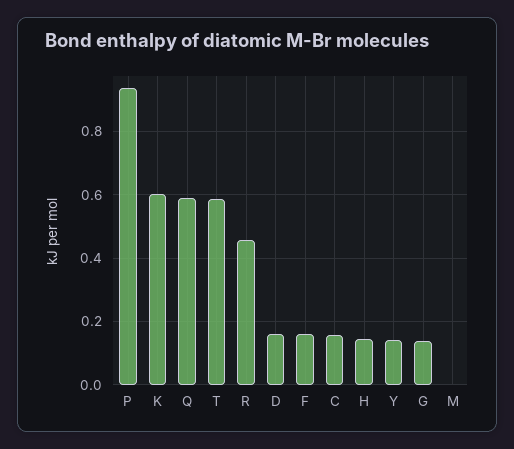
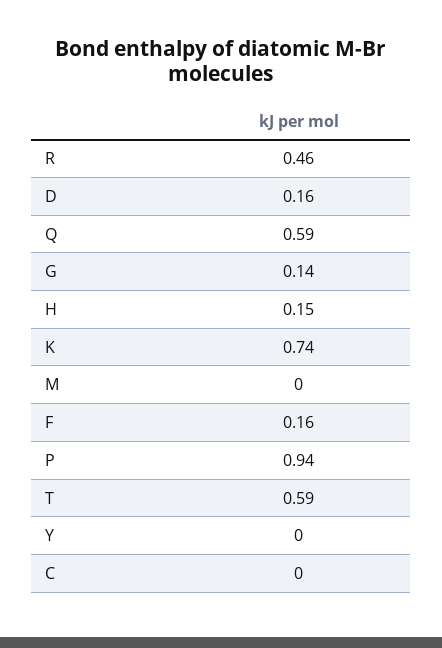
  {
    "P": 0.94,
-   "K": 0.6,
+   "K": 0.74,
    "Q": 0.59,
    "T": 0.59,
    "R": 0.46,
    "D": 0.16,
    "F": 0.16,
-   "C": 0.16,
+   "C": 0,
    "H": 0.15,
-   "Y": 0.14,
+   "Y": 0,
    "G": 0.14,
    "M": 0
  }

